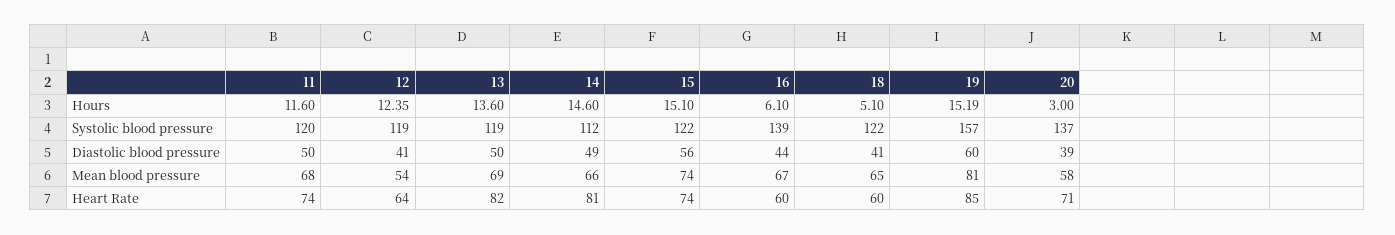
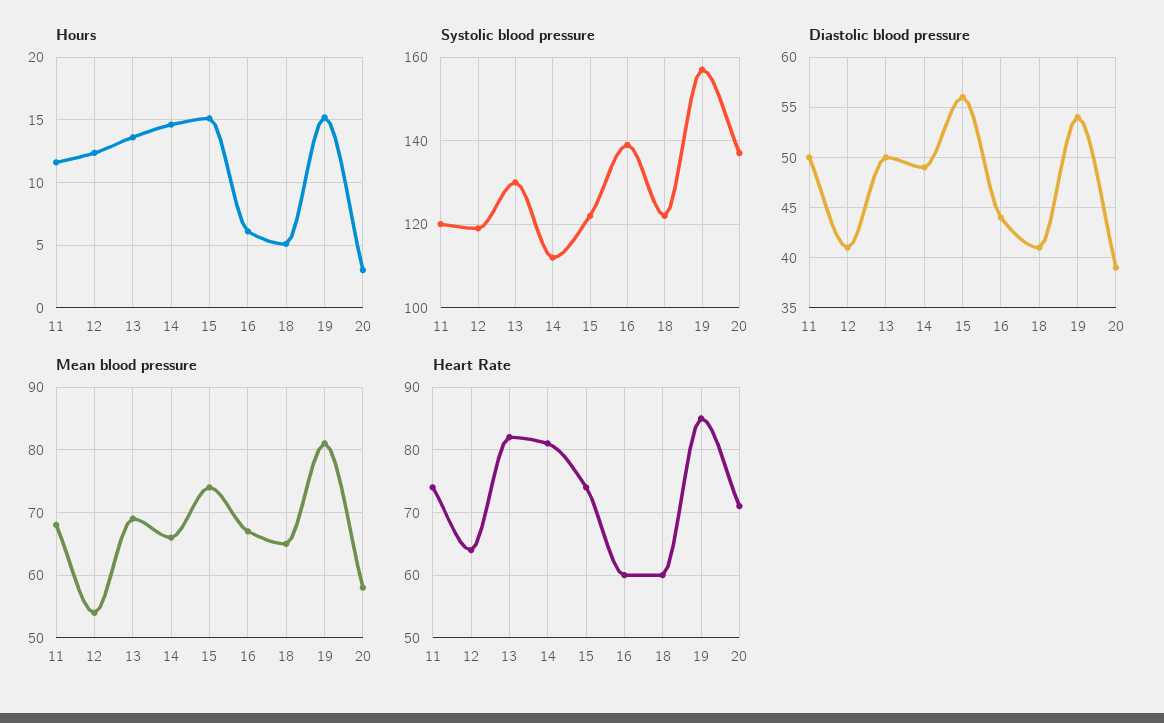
  {
    "Hours": {
      "11": 11.6,
      "12": 12.35,
      "13": 13.6,
      "14": 14.6,
      "15": 15.1,
      "16": 6.1,
      "18": 5.1,
      "19": 15.19,
      "20": 3
    },
    "Systolic blood pressure": {
      "11": 120,
      "12": 119,
-     "13": 119,
+     "13": 130,
      "14": 112,
      "15": 122,
      "16": 139,
      "18": 122,
      "19": 157,
      "20": 137
    },
    "Diastolic blood pressure": {
      "11": 50,
      "12": 41,
      "13": 50,
      "14": 49,
      "15": 56,
      "16": 44,
      "18": 41,
-     "19": 60,
+     "19": 54,
      "20": 39
    },
    "Mean blood pressure": {
      "11": 68,
      "12": 54,
      "13": 69,
      "14": 66,
      "15": 74,
      "16": 67,
      "18": 65,
      "19": 81,
      "20": 58
    },
    "Heart Rate": {
      "11": 74,
      "12": 64,
      "13": 82,
      "14": 81,
      "15": 74,
      "16": 60,
      "18": 60,
      "19": 85,
      "20": 71
    }
  }

